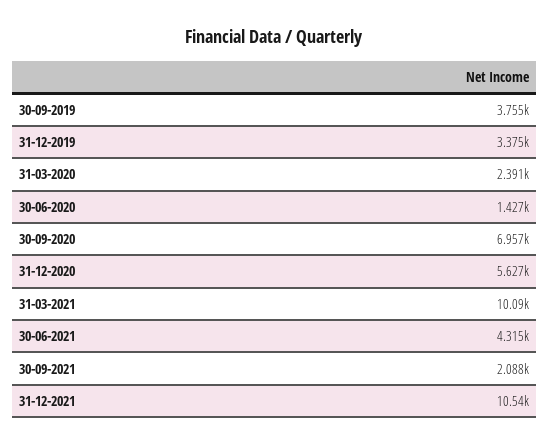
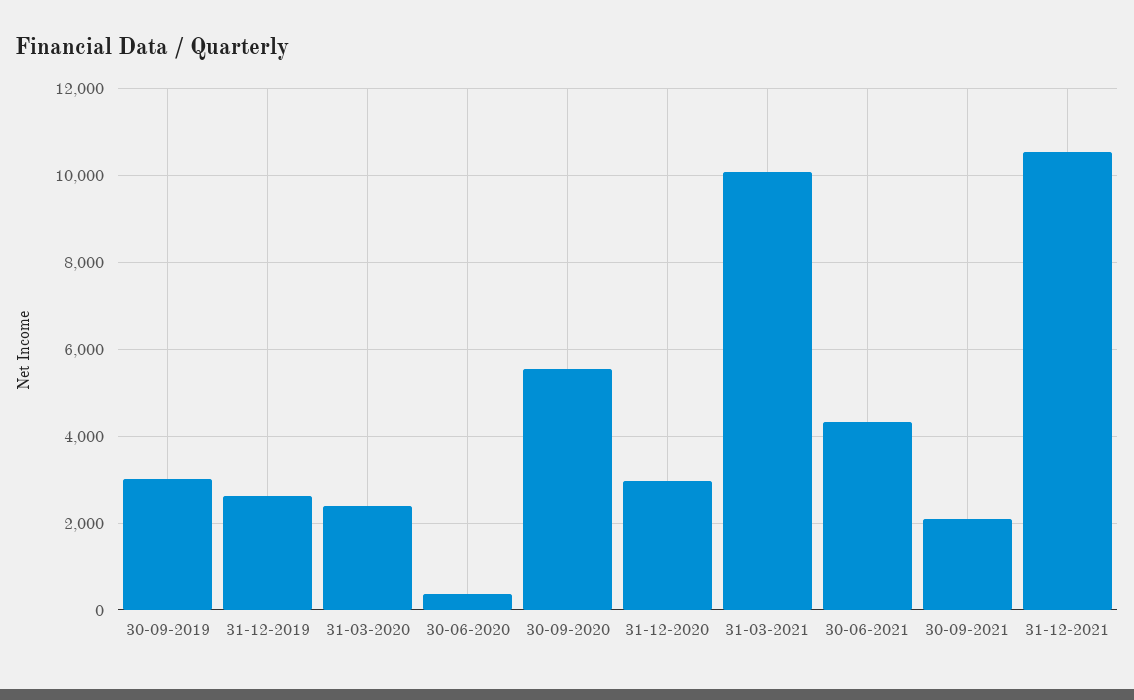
  {
-   "30-09-2019": 3755,
+   "30-09-2019": 3000,
-   "31-12-2019": 3375,
+   "31-12-2019": 2600,
    "31-03-2020": 2391,
-   "30-06-2020": 1427,
+   "30-06-2020": 400,
-   "30-09-2020": 6957,
+   "30-09-2020": 5600,
-   "31-12-2020": 5627,
+   "31-12-2020": 3000,
    "31-03-2021": 10090,
    "30-06-2021": 4315,
    "30-09-2021": 2088,
    "31-12-2021": 10540
  }

